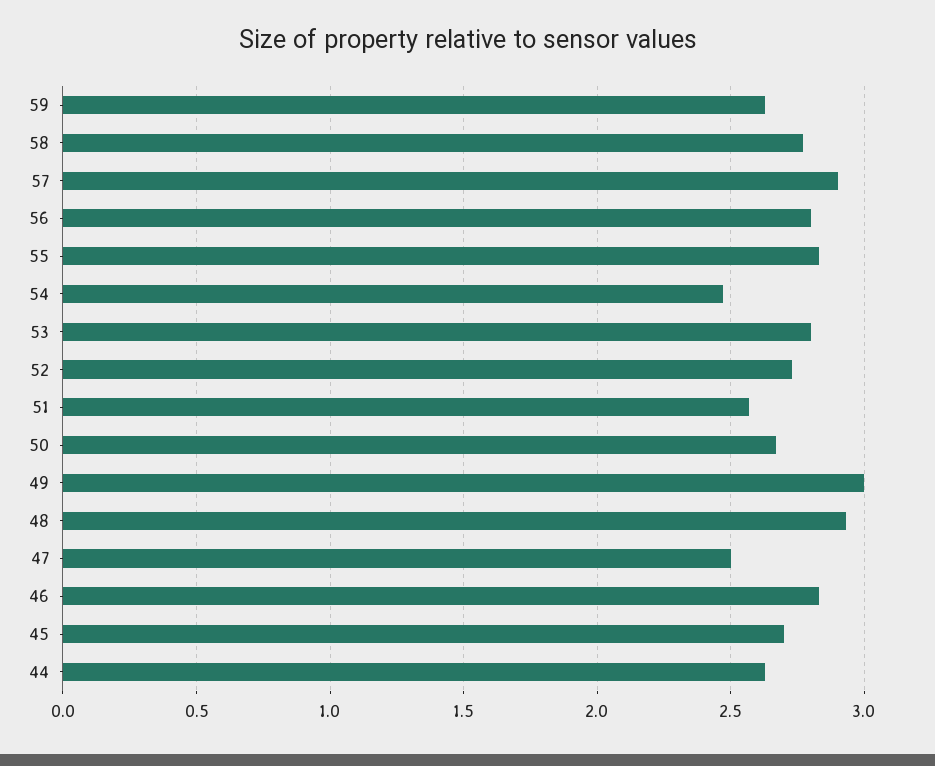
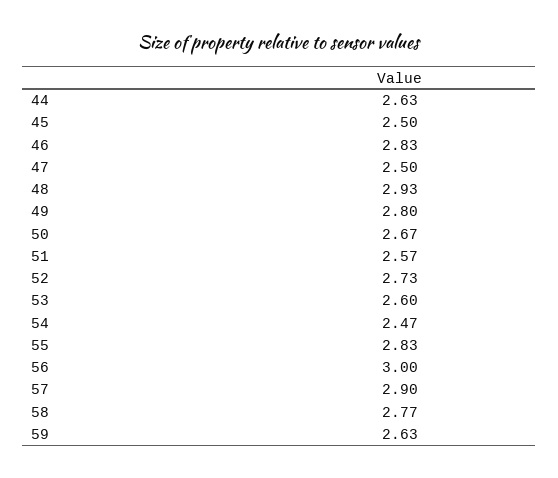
  {
    "59": 2.63,
    "58": 2.77,
    "57": 2.9,
-   "56": 2.8,
+   "56": 3,
    "55": 2.83,
    "54": 2.47,
-   "53": 2.8,
+   "53": 2.6,
    "52": 2.73,
    "51": 2.57,
    "50": 2.67,
-   "49": 3,
+   "49": 2.8,
    "48": 2.93,
    "47": 2.5,
    "46": 2.83,
-   "45": 2.7,
+   "45": 2.5,
    "44": 2.63
  }

